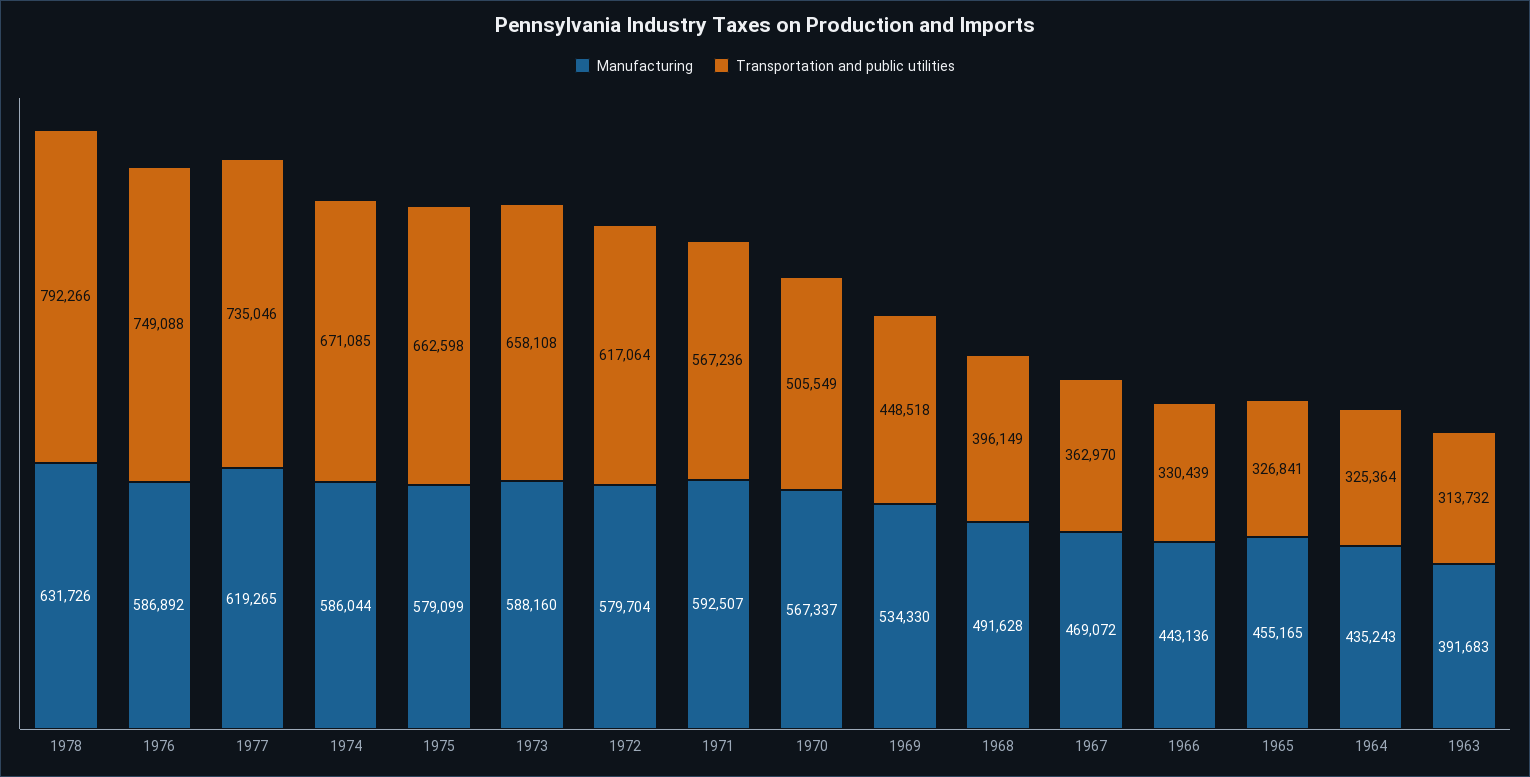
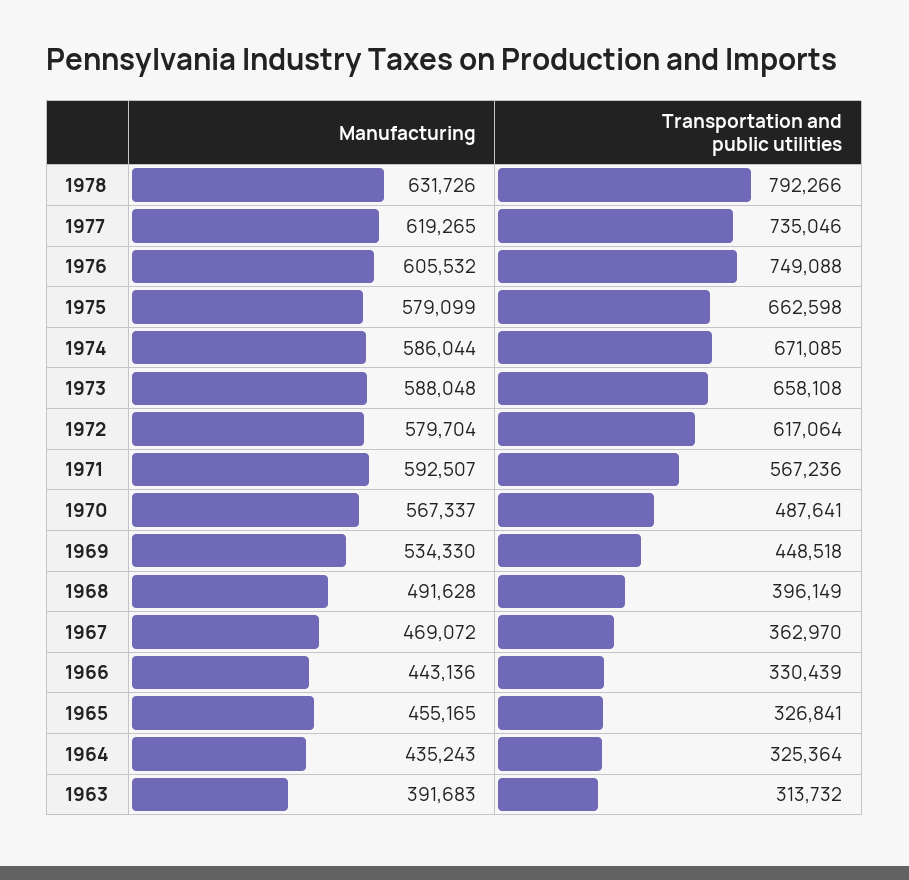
  {
    "Manufacturing": {
      "1978": 631726,
-     "1976": 586892,
+     "1976": 605532,
      "1977": 619265,
      "1974": 586044,
      "1975": 579099,
-     "1973": 588160,
+     "1973": 588048,
      "1972": 579704,
      "1971": 592507,
      "1970": 567337,
      "1969": 534330,
      "1968": 491628,
      "1967": 469072,
      "1966": 443136,
      "1965": 455165,
      "1964": 435243,
      "1963": 391683
    },
    "Transportation and public utilities": {
      "1978": 792266,
      "1976": 749088,
      "1977": 735046,
      "1974": 671085,
      "1975": 662598,
      "1973": 658108,
      "1972": 617064,
      "1971": 567236,
-     "1970": 505549,
+     "1970": 487641,
      "1969": 448518,
      "1968": 396149,
      "1967": 362970,
      "1966": 330439,
      "1965": 326841,
      "1964": 325364,
      "1963": 313732
    }
  }

